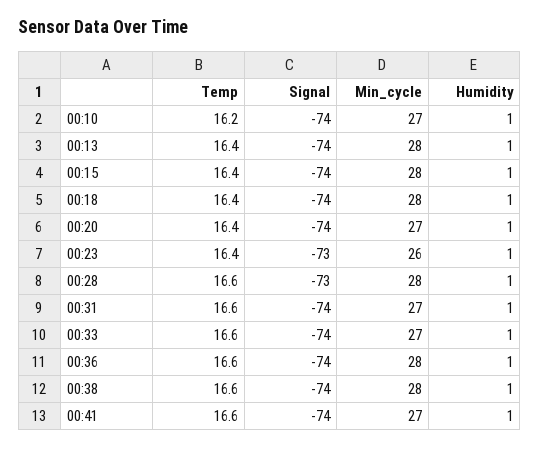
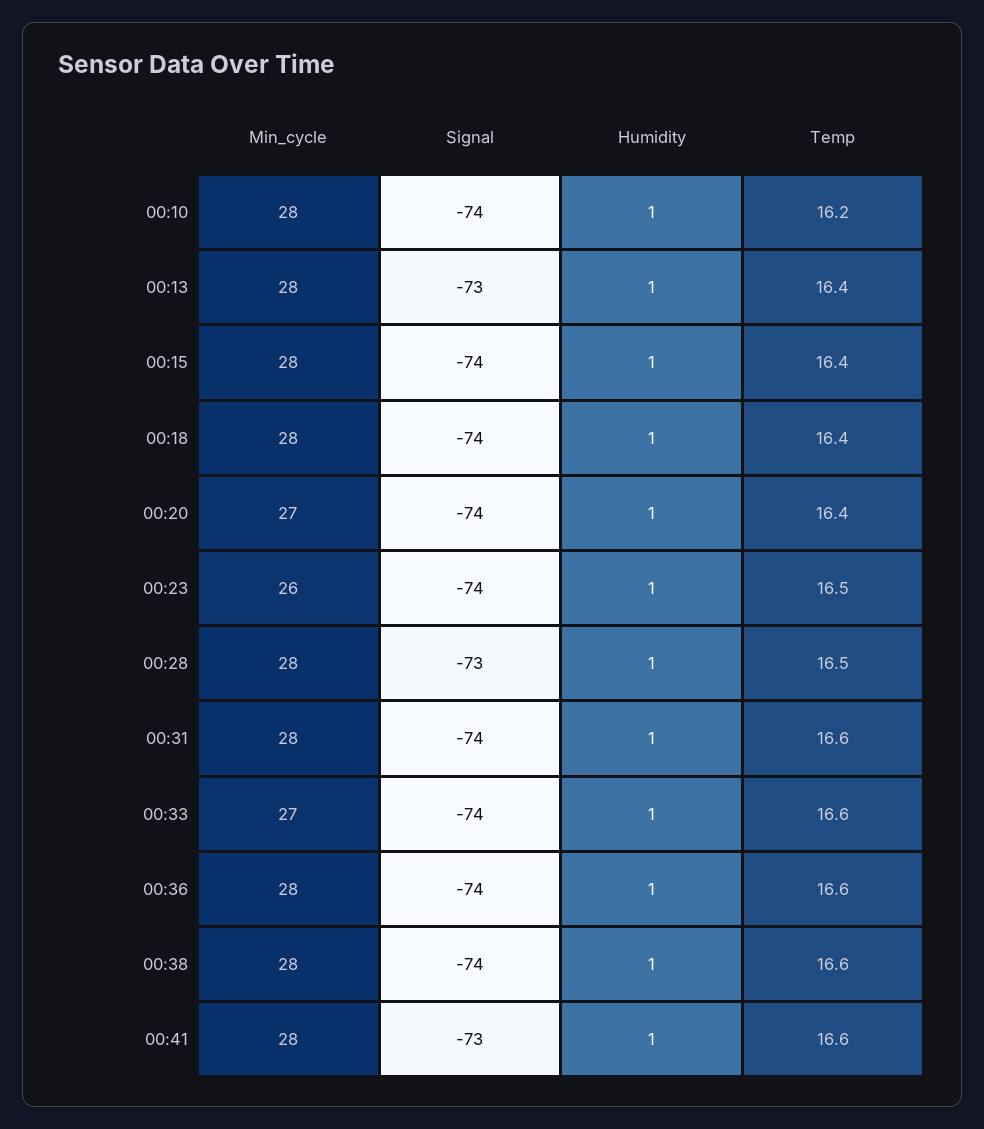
  {
    "Temp": {
      "00:10": 16.2,
      "00:13": 16.4,
      "00:15": 16.4,
      "00:18": 16.4,
      "00:20": 16.4,
-     "00:23": 16.4,
+     "00:23": 16.5,
-     "00:28": 16.6,
+     "00:28": 16.5,
      "00:31": 16.6,
      "00:33": 16.6,
      "00:36": 16.6,
      "00:38": 16.6,
      "00:41": 16.6
    },
    "Signal": {
      "00:10": -74,
-     "00:13": -74,
+     "00:13": -73,
      "00:15": -74,
      "00:18": -74,
      "00:20": -74,
-     "00:23": -73,
+     "00:23": -74,
      "00:28": -73,
      "00:31": -74,
      "00:33": -74,
      "00:36": -74,
      "00:38": -74,
-     "00:41": -74
+     "00:41": -73
    },
    "Min_cycle": {
-     "00:10": 27,
+     "00:10": 28,
      "00:13": 28,
      "00:15": 28,
      "00:18": 28,
      "00:20": 27,
      "00:23": 26,
      "00:28": 28,
-     "00:31": 27,
+     "00:31": 28,
      "00:33": 27,
      "00:36": 28,
      "00:38": 28,
-     "00:41": 27
+     "00:41": 28
    },
    "Humidity": {
      "00:10": 1,
      "00:13": 1,
      "00:15": 1,
      "00:18": 1,
      "00:20": 1,
      "00:23": 1,
      "00:28": 1,
      "00:31": 1,
      "00:33": 1,
      "00:36": 1,
      "00:38": 1,
      "00:41": 1
    }
  }

